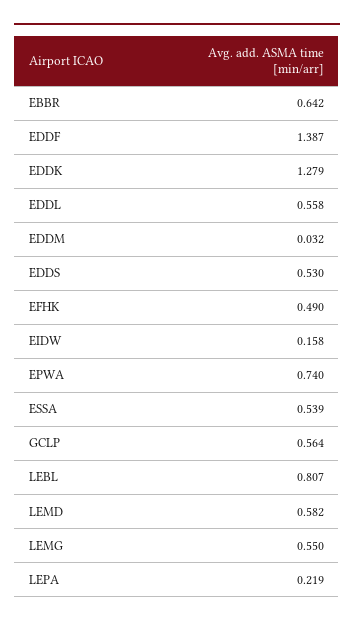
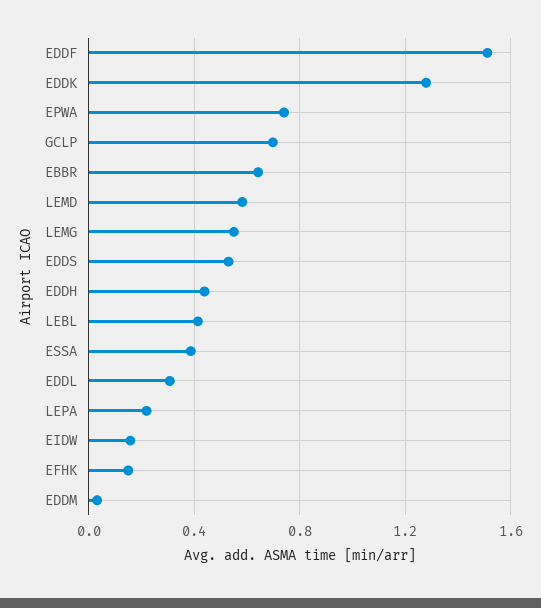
  {
    "EBBR": 0.642,
-   "EDDF": 1.387,
+   "EDDF": 1.5,
    "EDDK": 1.279,
-   "EDDL": 0.558,
+   "EDDL": 0.3,
    "EDDM": 0.032,
    "EDDS": 0.53,
-   "EFHK": 0.49,
+   "EFHK": 0.15,
    "EIDW": 0.158,
    "EPWA": 0.74,
-   "ESSA": 0.539,
+   "ESSA": 0.4,
-   "GCLP": 0.564,
+   "GCLP": 0.7,
-   "LEBL": 0.807,
+   "LEBL": 0.4,
    "LEMD": 0.582,
    "LEMG": 0.55,
-   "LEPA": 0.219
+   "LEPA": 0.219,
+   "EDDH": 0.45
  }

